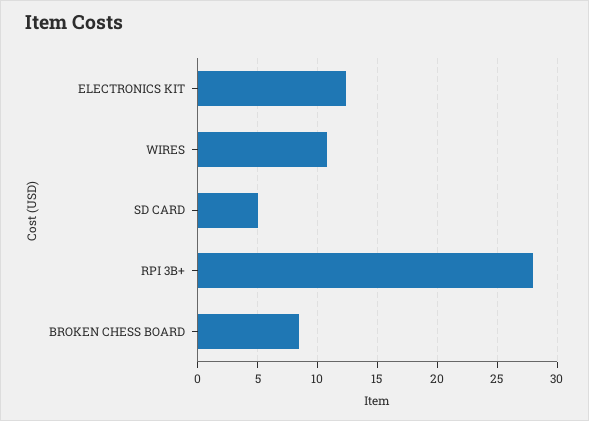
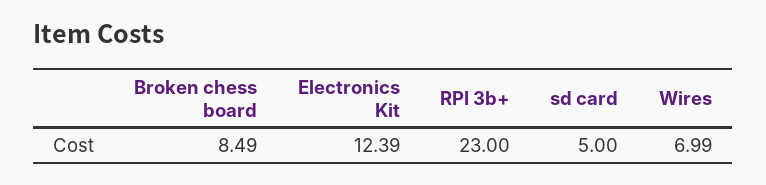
  {
    "ELECTRONICS KIT": 12.39,
-   "WIRES": 11,
+   "WIRES": 6.99,
    "SD CARD": 5,
-   "RPI 3B+": 28,
+   "RPI 3B+": 23,
    "BROKEN CHESS BOARD": 8.49
  }

